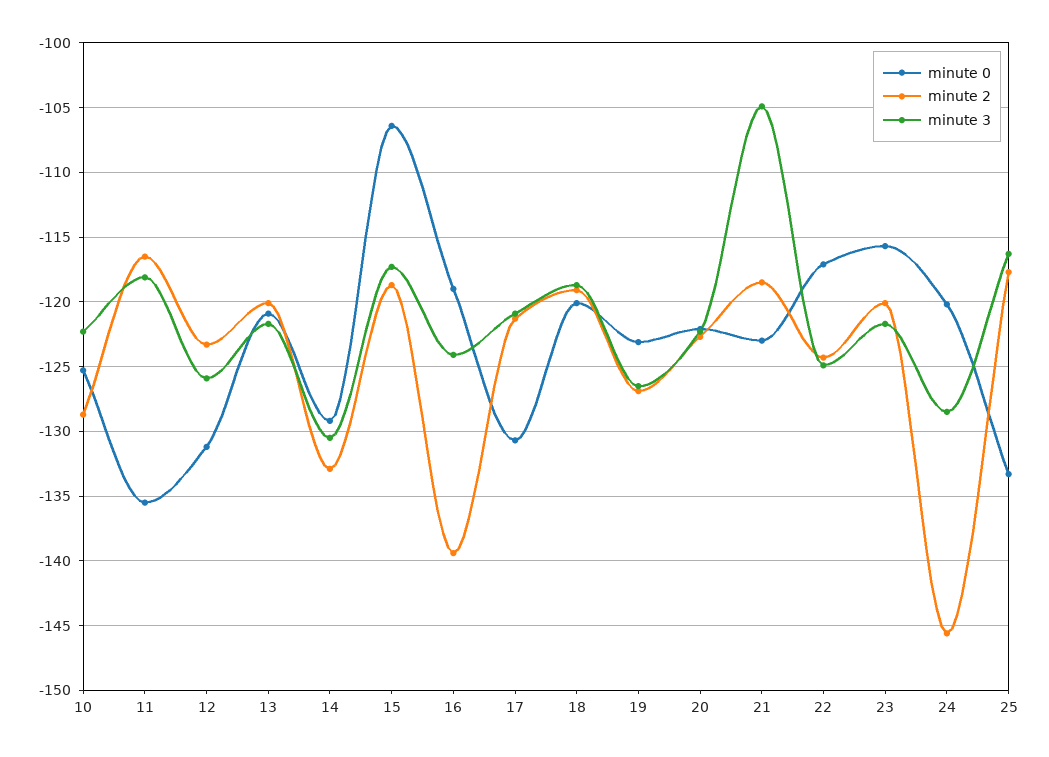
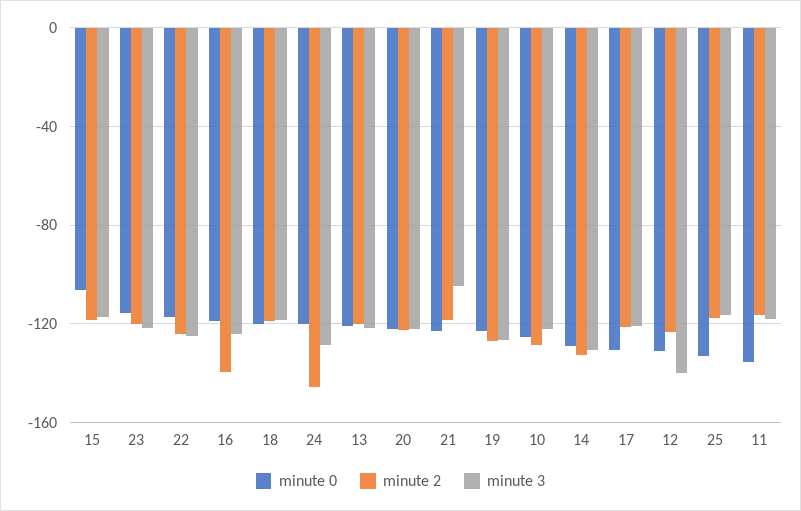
  {
    "minute 0": {
      "10": -125.5,
      "11": -135.5,
      "12": -131,
      "13": -121,
      "14": -129,
      "15": -106.5,
      "16": -119,
      "17": -130.5,
      "18": -120,
      "19": -123,
      "20": -122,
      "21": -123,
      "22": -117,
      "23": -115.5,
      "24": -120,
      "25": -133.5
    },
    "minute 2": {
      "10": -128.5,
      "11": -116.5,
      "12": -123.5,
      "13": -120,
      "14": -133,
      "15": -118.5,
      "16": -139.5,
      "17": -121.5,
      "18": -119,
      "19": -127,
      "20": -122.5,
      "21": -118.5,
      "22": -124.5,
      "23": -120,
      "24": -145.5,
      "25": -117.5
    },
    "minute 3": {
      "10": -122.5,
      "11": -118,
-     "12": -126,
+     "12": -140,
      "13": -121.5,
      "14": -130.5,
      "15": -117.5,
      "16": -124,
      "17": -121,
      "18": -118.5,
      "19": -126.5,
      "20": -122.5,
      "21": -105,
      "22": -125,
      "23": -121.5,
      "24": -128.5,
      "25": -116.5
    }
  }

